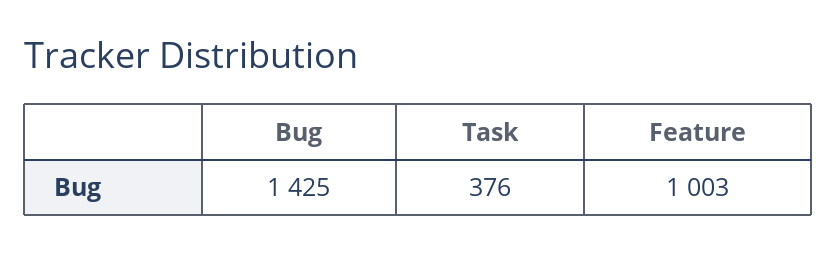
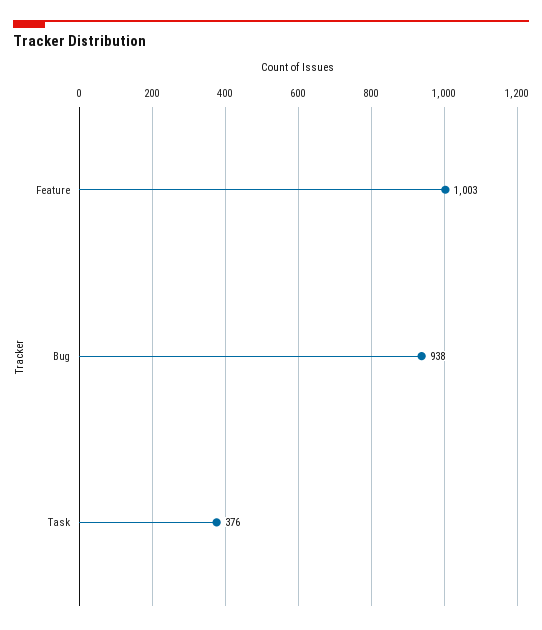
  {
-   "Bug": 1425,
+   "Bug": 938,
    "Task": 376,
    "Feature": 1003
  }

